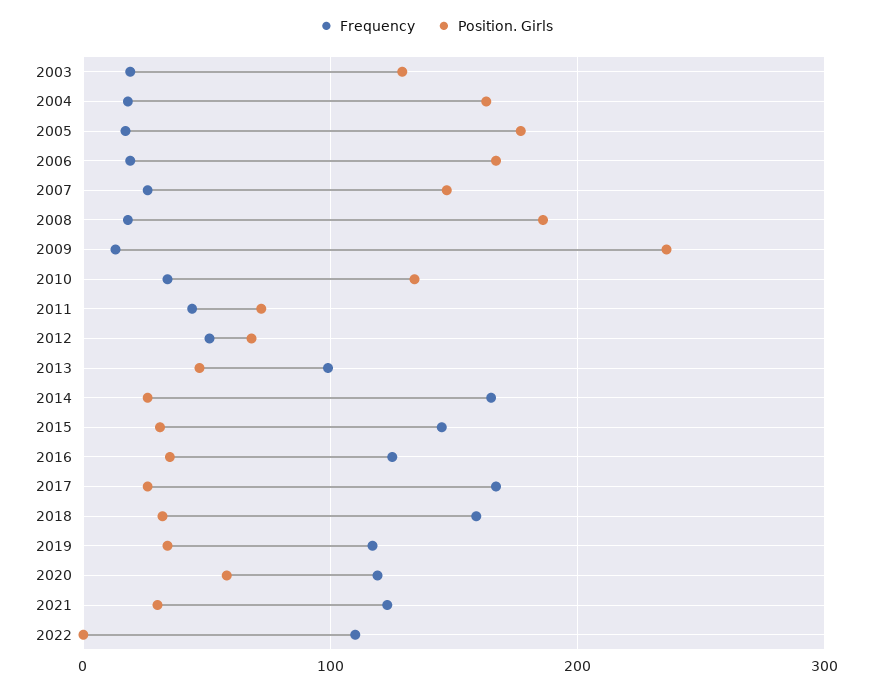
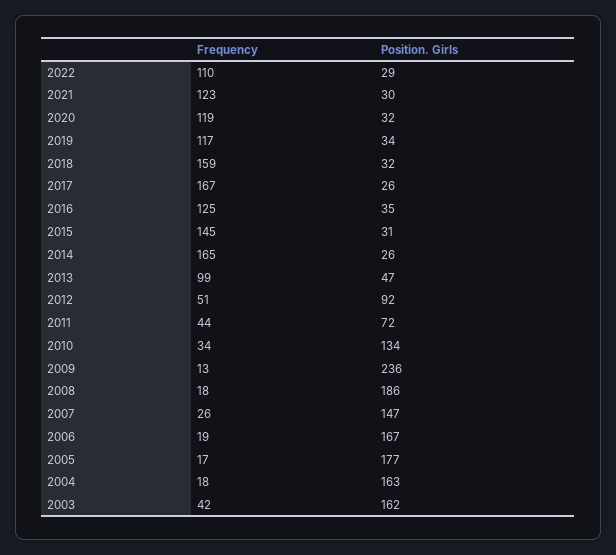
  {
    "Frequency": {
-     "2003": 20,
+     "2003": 42,
      "2004": 18,
      "2005": 17,
      "2006": 19,
      "2007": 26,
      "2008": 18,
      "2009": 13,
      "2010": 34,
      "2011": 44,
      "2012": 51,
      "2013": 99,
      "2014": 165,
      "2015": 145,
      "2016": 125,
      "2017": 167,
      "2018": 159,
      "2019": 117,
      "2020": 119,
      "2021": 123,
      "2022": 110
    },
    "Position. Girls": {
-     "2003": 130,
+     "2003": 162,
      "2004": 163,
      "2005": 177,
      "2006": 167,
      "2007": 147,
      "2008": 186,
      "2009": 236,
      "2010": 134,
      "2011": 72,
-     "2012": 70,
+     "2012": 92,
      "2013": 47,
      "2014": 26,
      "2015": 31,
      "2016": 35,
      "2017": 26,
      "2018": 32,
      "2019": 34,
-     "2020": 60,
+     "2020": 32,
      "2021": 30,
-     "2022": 0
+     "2022": 29
    }
  }

